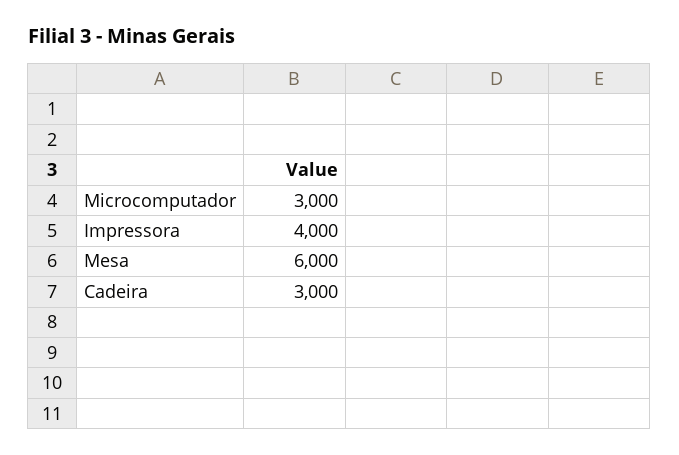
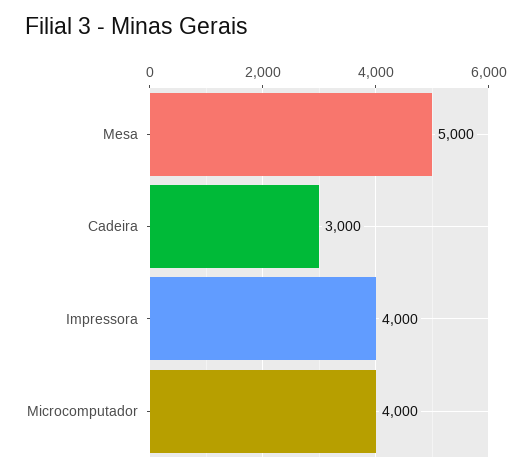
  {
-   "Microcomputador": 3000,
+   "Microcomputador": 4000,
    "Impressora": 4000,
-   "Mesa": 6000,
+   "Mesa": 5000,
    "Cadeira": 3000
  }

